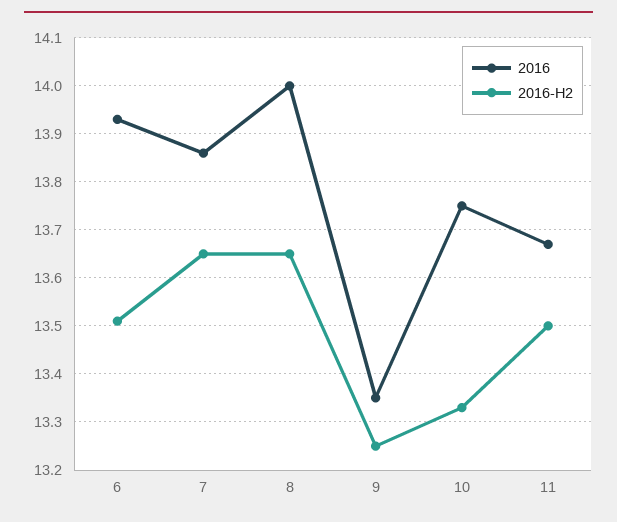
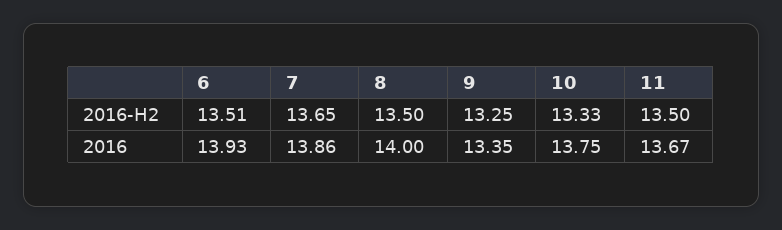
  {
    "2016": {
      "6": 13.93,
      "7": 13.86,
      "8": 14,
      "9": 13.35,
      "10": 13.75,
      "11": 13.67
    },
    "2016-H2": {
      "6": 13.51,
      "7": 13.65,
-     "8": 13.65,
+     "8": 13.5,
      "9": 13.25,
      "10": 13.33,
      "11": 13.5
    }
  }

